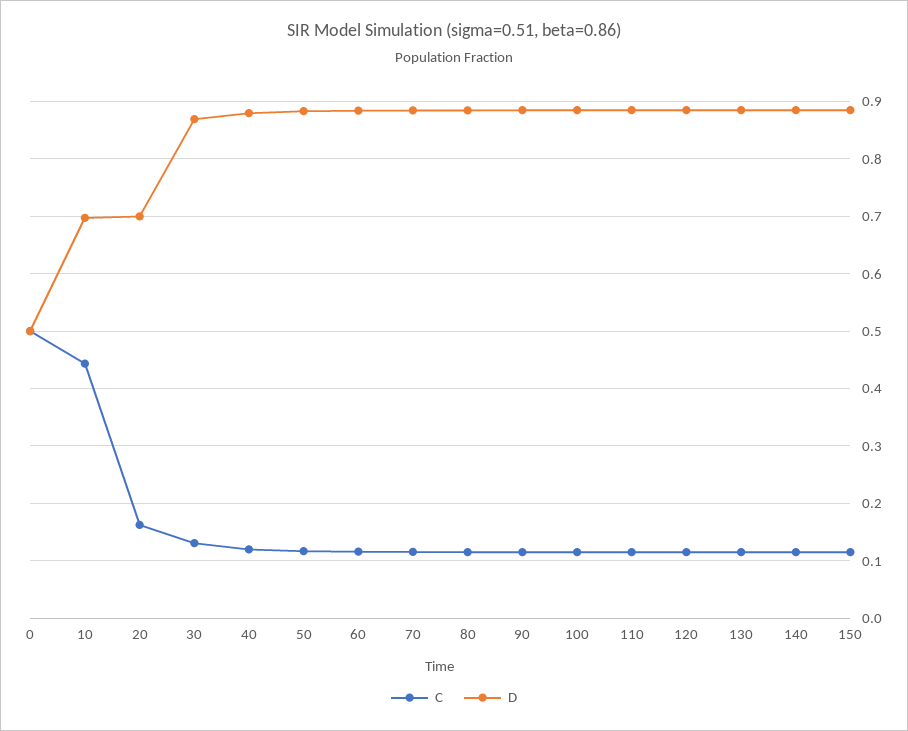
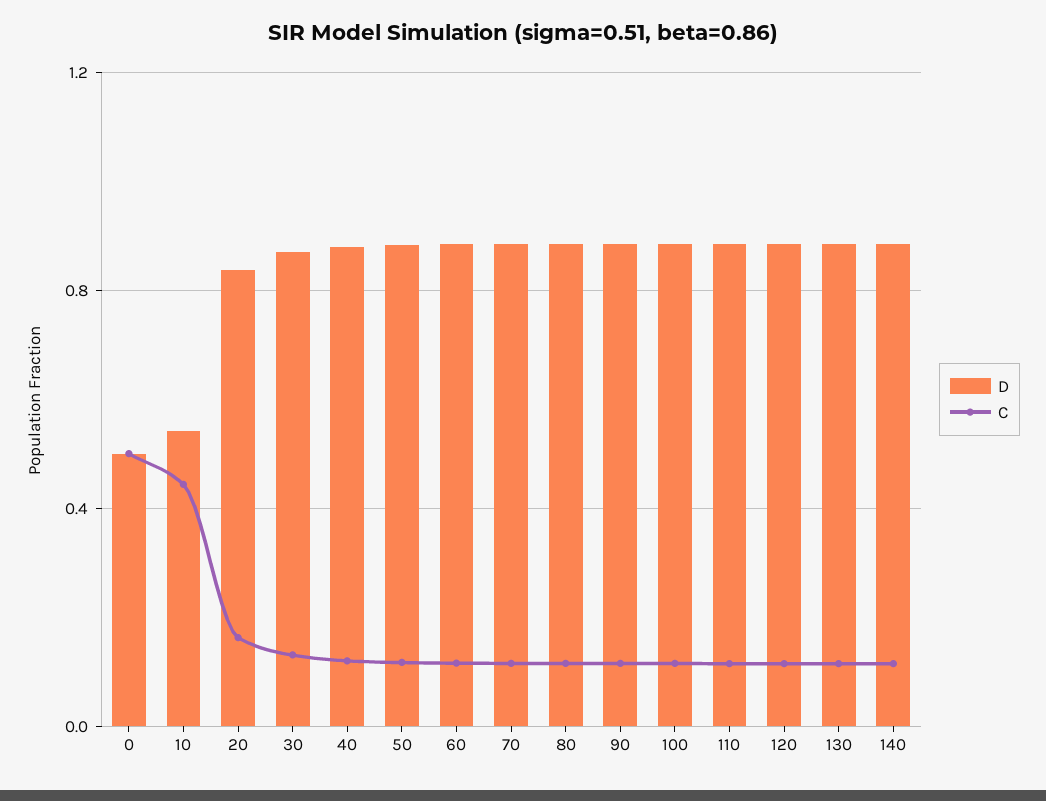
  {
    "C": {
      "0": 0.5,
      "10": 0.44,
      "20": 0.16,
      "30": 0.14,
      "40": 0.12,
      "50": 0.12,
      "60": 0.12,
      "70": 0.12,
      "80": 0.12,
      "90": 0.12,
      "100": 0.12,
      "110": 0.12,
      "120": 0.12,
      "130": 0.12,
-     "140": 0.12,
+     "140": 0.12
-     "150": 0.12
    },
    "D": {
      "0": 0.5,
-     "10": 0.7,
+     "10": 0.55,
-     "20": 0.7,
+     "20": 0.85,
      "30": 0.86,
      "40": 0.88,
      "50": 0.88,
      "60": 0.88,
      "70": 0.88,
      "80": 0.88,
      "90": 0.88,
      "100": 0.88,
      "110": 0.88,
      "120": 0.88,
      "130": 0.88,
-     "140": 0.88,
+     "140": 0.88
-     "150": 0.88
    }
  }

